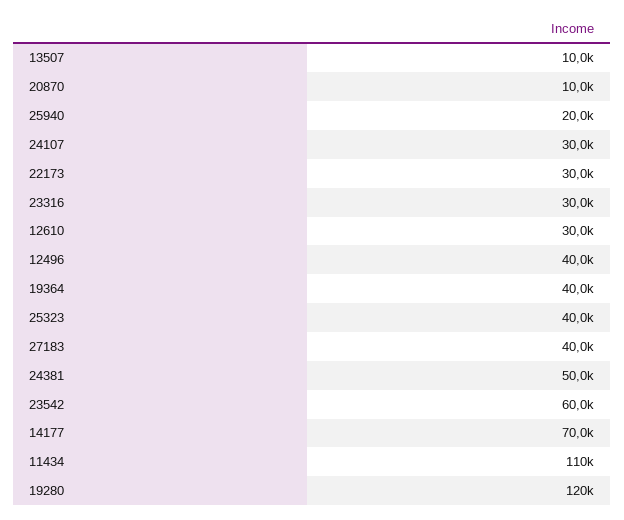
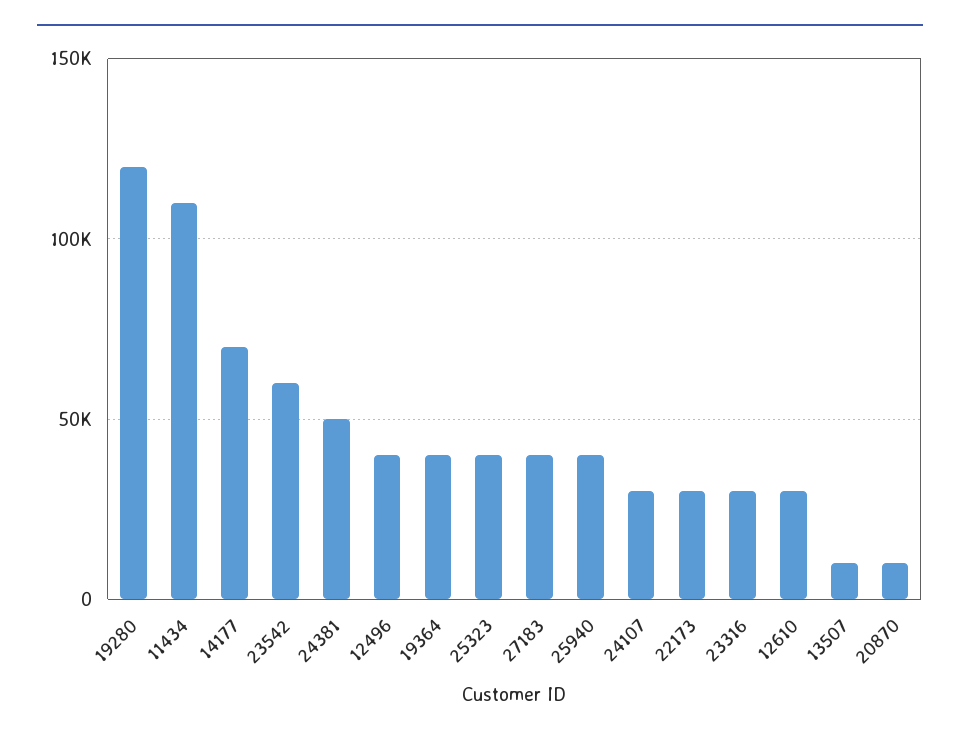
  {
    "13507": 10000,
    "20870": 10000,
-   "25940": 20000,
+   "25940": 40000,
    "24107": 30000,
    "22173": 30000,
    "23316": 30000,
    "12610": 30000,
    "12496": 40000,
    "19364": 40000,
    "25323": 40000,
    "27183": 40000,
    "24381": 50000,
    "23542": 60000,
    "14177": 70000,
    "11434": 110000,
    "19280": 120000
  }

